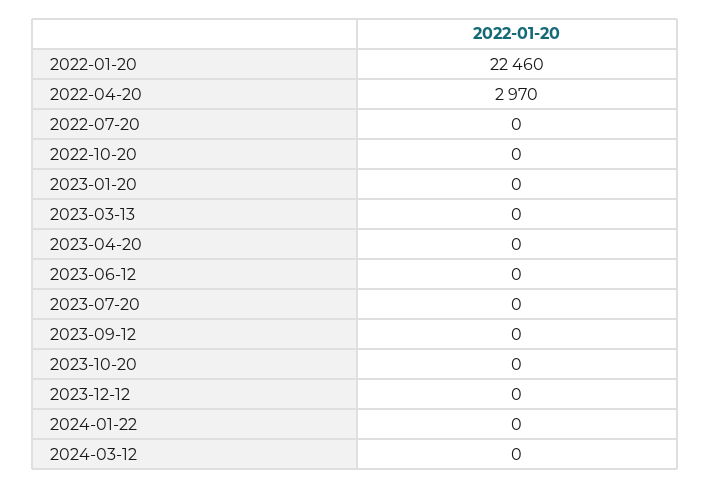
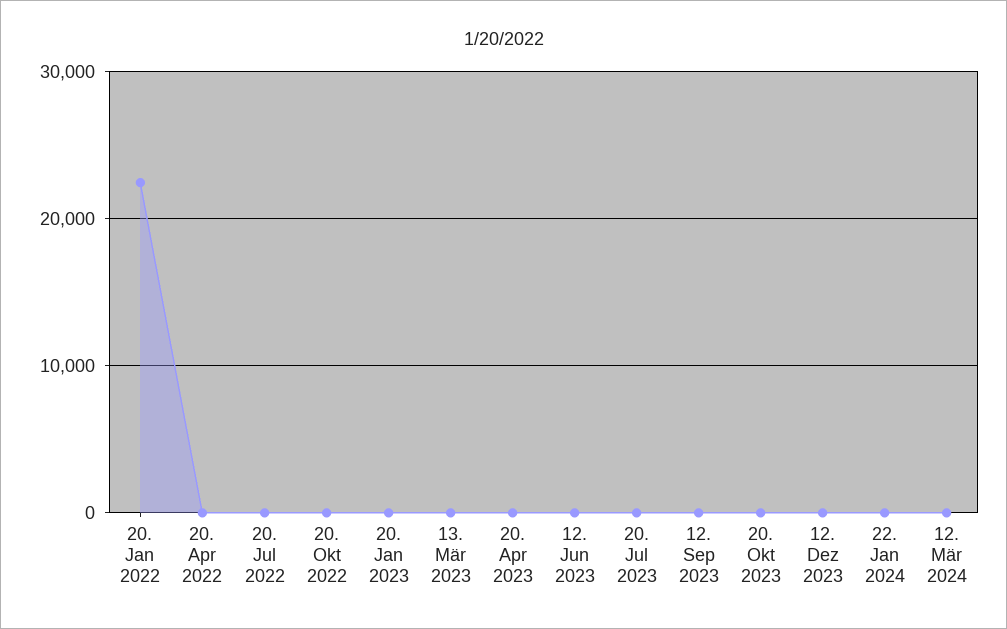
  {
    "2022-01-20": 22460,
-   "2022-04-20": 2970,
+   "2022-04-20": 0,
    "2022-07-20": 0,
    "2022-10-20": 0,
    "2023-01-20": 0,
    "2023-03-13": 0,
    "2023-04-20": 0,
    "2023-06-12": 0,
    "2023-07-20": 0,
    "2023-09-12": 0,
    "2023-10-20": 0,
    "2023-12-12": 0,
    "2024-01-22": 0,
    "2024-03-12": 0
  }

